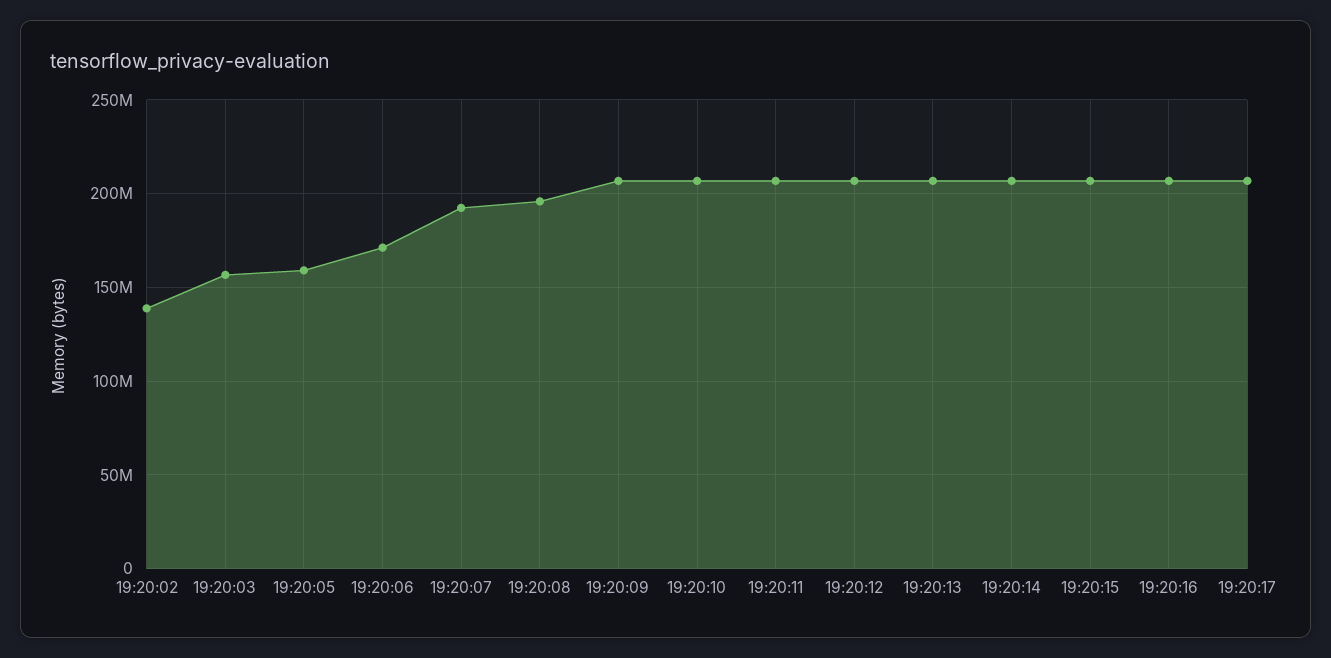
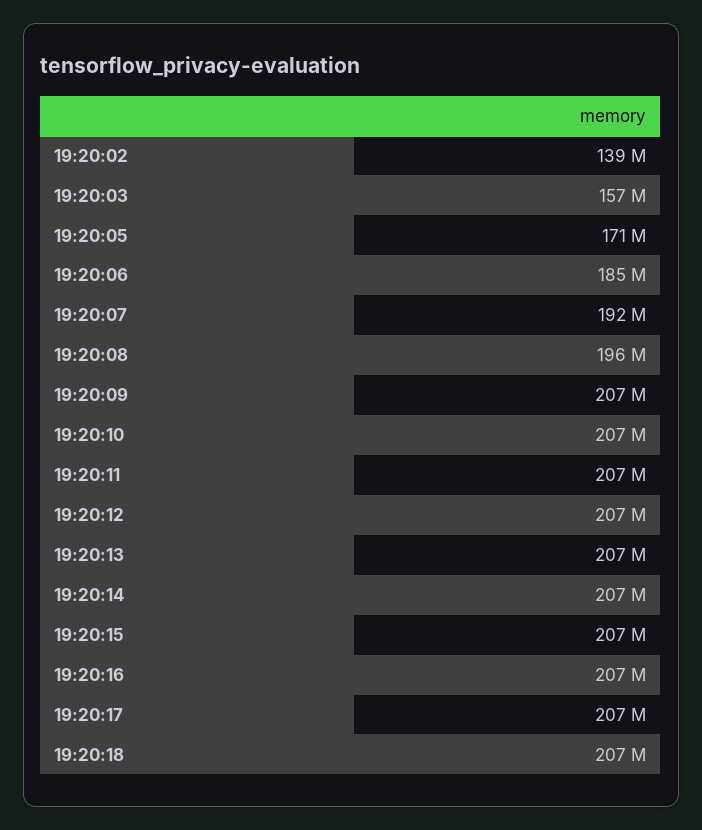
  {
    "19:20:02": 139000000,
    "19:20:03": 157000000,
-   "19:20:05": 160000000,
+   "19:20:05": 171000000,
-   "19:20:06": 170000000,
+   "19:20:06": 185000000,
    "19:20:07": 192000000,
    "19:20:08": 196000000,
    "19:20:09": 207000000,
    "19:20:10": 207000000,
    "19:20:11": 207000000,
    "19:20:12": 207000000,
    "19:20:13": 207000000,
    "19:20:14": 207000000,
    "19:20:15": 207000000,
    "19:20:16": 207000000,
-   "19:20:17": 207000000
+   "19:20:17": 207000000,
+   "19:20:18": 207000000
  }

